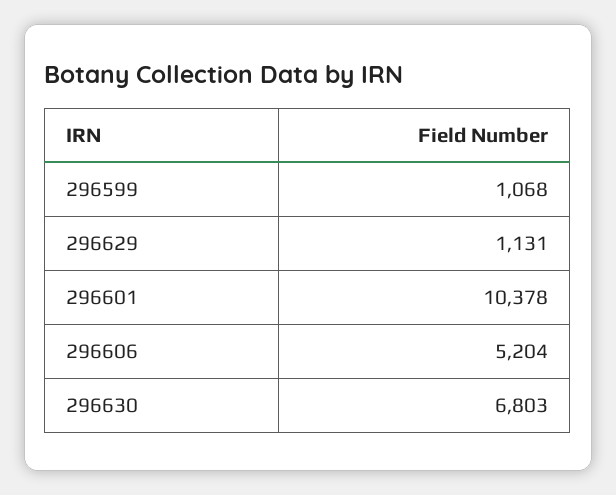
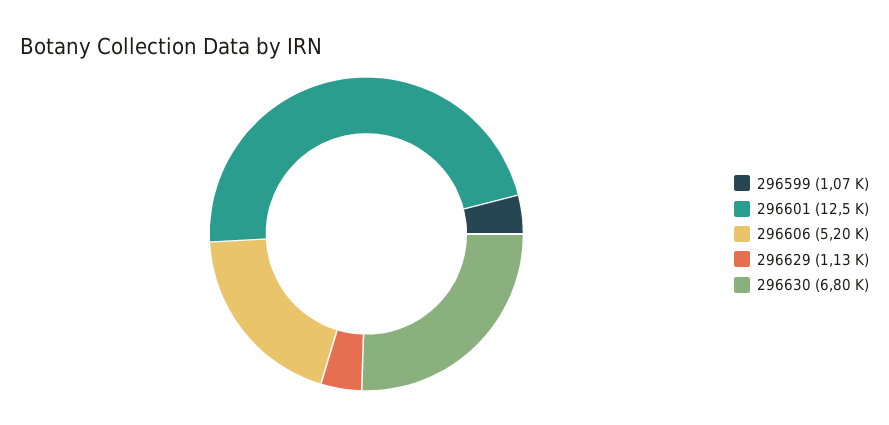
  {
    "296599": 1068,
    "296629": 1131,
-   "296601": 10378,
+   "296601": 12500,
    "296606": 5204,
    "296630": 6803
  }

